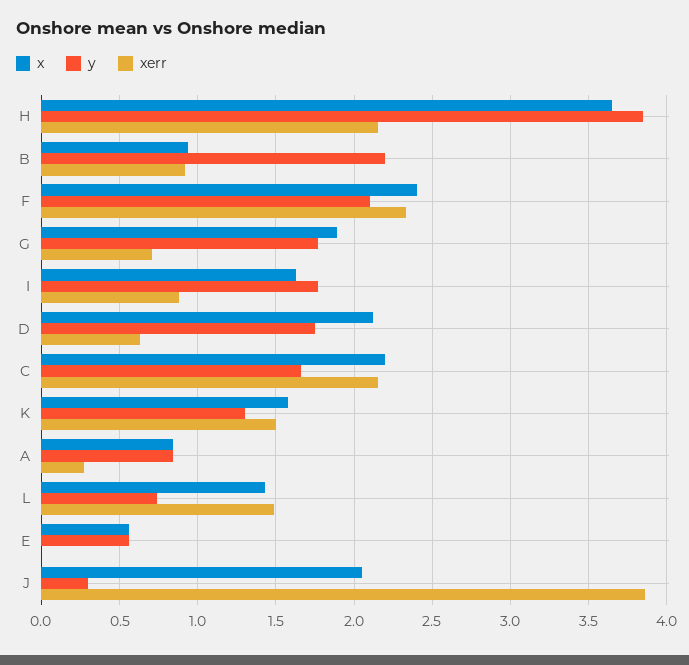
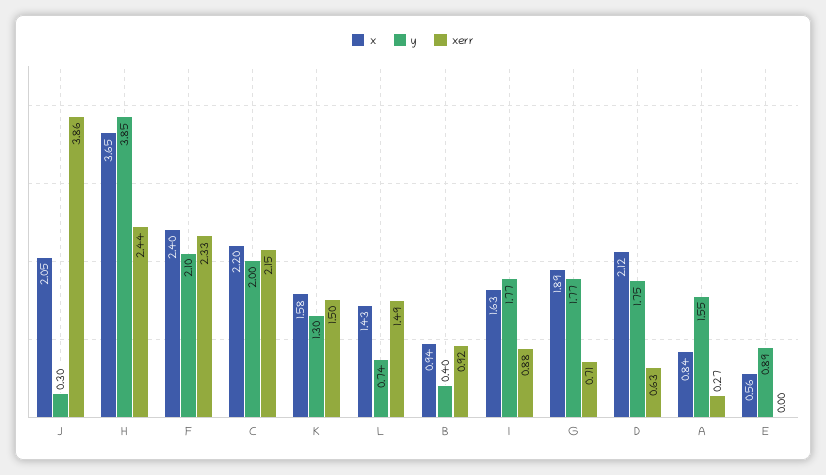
  {
    "x": {
      "H": 3.65,
      "B": 0.94,
      "F": 2.4,
      "G": 1.89,
      "I": 1.63,
      "D": 2.12,
      "C": 2.2,
      "K": 1.58,
      "A": 0.84,
      "L": 1.43,
      "E": 0.56,
      "J": 2.05
    },
    "y": {
      "H": 3.85,
-     "B": 2.2,
+     "B": 0.4,
      "F": 2.1,
      "G": 1.77,
      "I": 1.77,
      "D": 1.75,
-     "C": 1.65,
+     "C": 2,
      "K": 1.3,
-     "A": 0.85,
+     "A": 1.55,
      "L": 0.74,
-     "E": 0.55,
+     "E": 0.89,
      "J": 0.3
    },
    "xerr": {
-     "H": 2.15,
+     "H": 2.44,
      "B": 0.92,
      "F": 2.33,
      "G": 0.71,
      "I": 0.88,
      "D": 0.63,
      "C": 2.15,
      "K": 1.5,
      "A": 0.27,
      "L": 1.49,
      "E": 0,
      "J": 3.86
    }
  }

